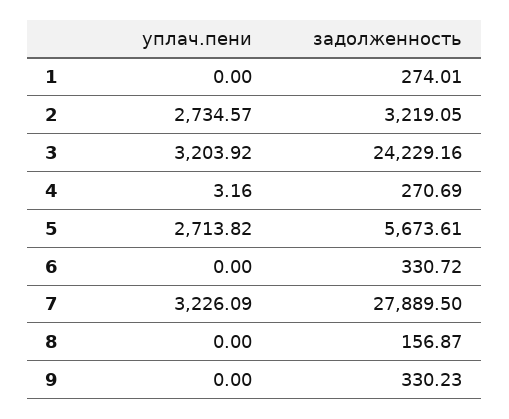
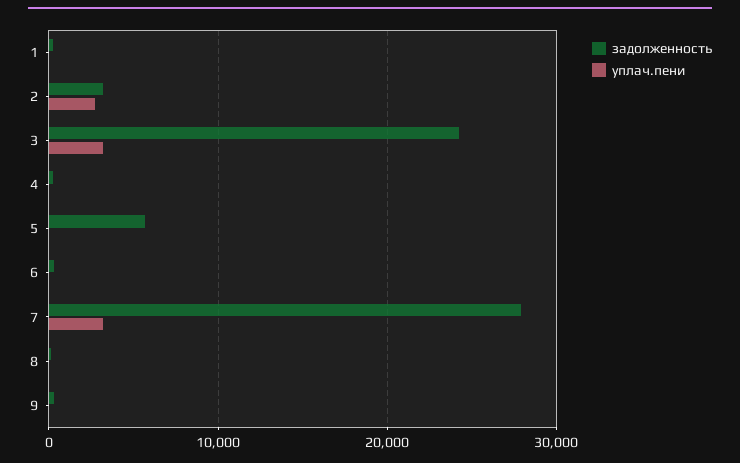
  {
    "уплач.пени": {
      "1": 0,
      "2": 2734.57,
      "3": 3203.92,
      "4": 3.16,
-     "5": 2713.82,
+     "5": 0,
      "6": 0,
      "7": 3226.09,
      "8": 0,
      "9": 0
    },
    "задолженность": {
      "1": 274.01,
      "2": 3219.05,
      "3": 24229.16,
      "4": 270.69,
      "5": 5673.61,
      "6": 330.72,
      "7": 27889.5,
      "8": 156.87,
      "9": 330.23
    }
  }

